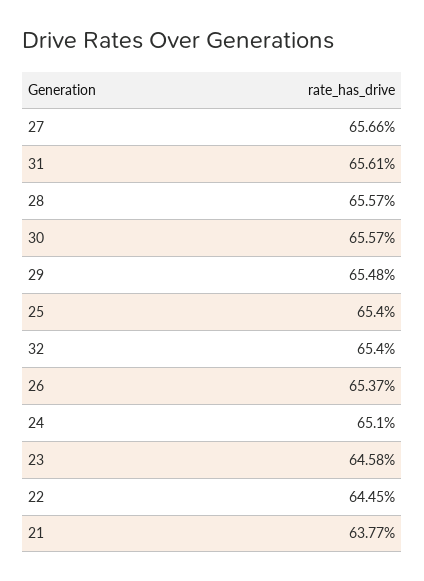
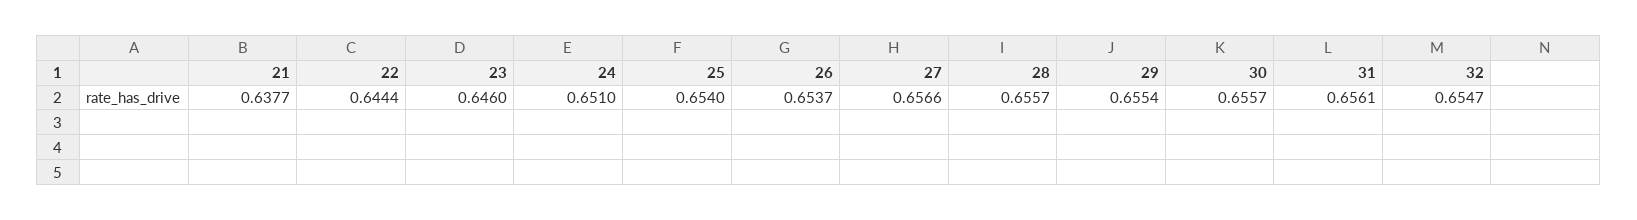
  {
    "27": 0.6566,
    "31": 0.6561,
    "28": 0.6557,
    "30": 0.6557,
-   "29": 0.6548,
+   "29": 0.6554,
    "25": 0.654,
-   "32": 0.654,
+   "32": 0.6547,
    "26": 0.6537,
    "24": 0.651,
-   "23": 0.6458,
+   "23": 0.646,
-   "22": 0.6445,
+   "22": 0.6444,
    "21": 0.6377
  }

